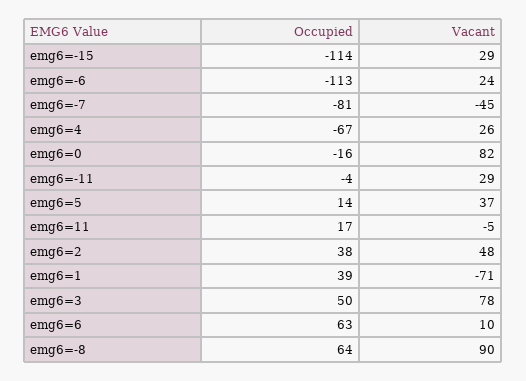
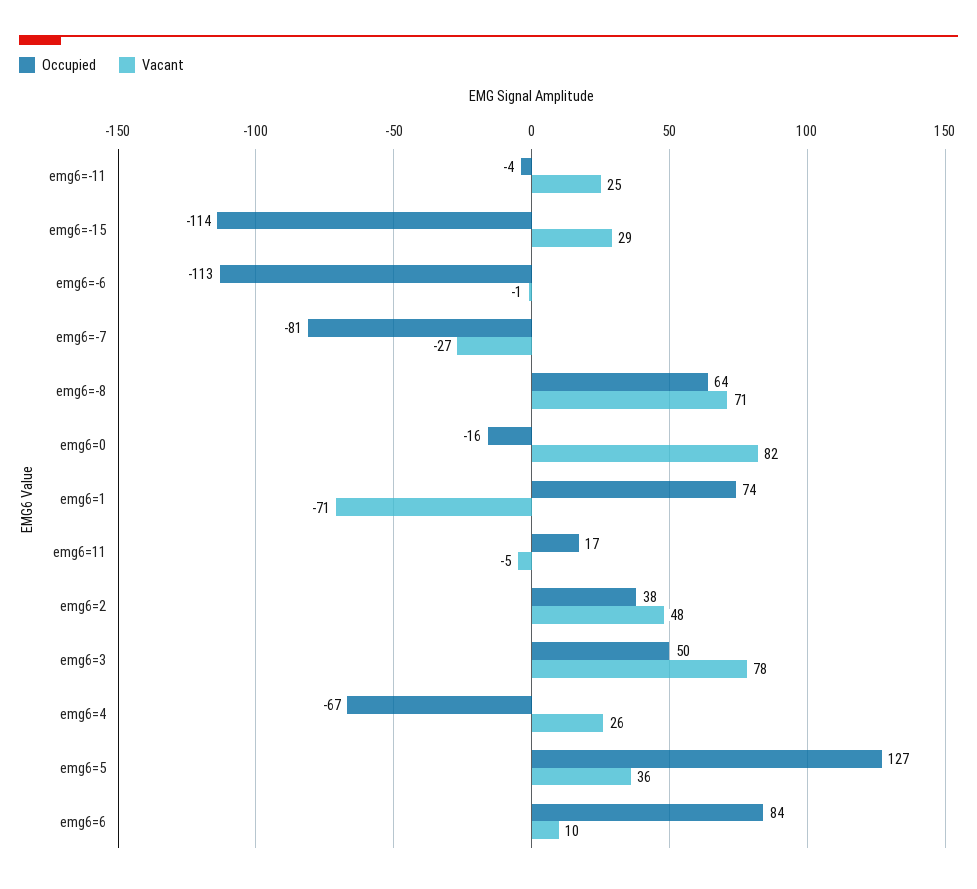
  {
    "Occupied": {
      "emg6=-15": -114,
      "emg6=-6": -113,
      "emg6=-7": -81,
      "emg6=4": -67,
      "emg6=0": -16,
      "emg6=-11": -4,
-     "emg6=5": 14,
+     "emg6=5": 127,
      "emg6=11": 17,
      "emg6=2": 38,
-     "emg6=1": 39,
+     "emg6=1": 74,
      "emg6=3": 50,
-     "emg6=6": 63,
+     "emg6=6": 84,
      "emg6=-8": 64
    },
    "Vacant": {
      "emg6=-15": 29,
-     "emg6=-6": 24,
+     "emg6=-6": -1,
-     "emg6=-7": -45,
+     "emg6=-7": -27,
      "emg6=4": 26,
      "emg6=0": 82,
-     "emg6=-11": 29,
+     "emg6=-11": 25,
-     "emg6=5": 37,
+     "emg6=5": 36,
      "emg6=11": -5,
      "emg6=2": 48,
      "emg6=1": -71,
      "emg6=3": 78,
      "emg6=6": 10,
-     "emg6=-8": 90
+     "emg6=-8": 71
    }
  }

